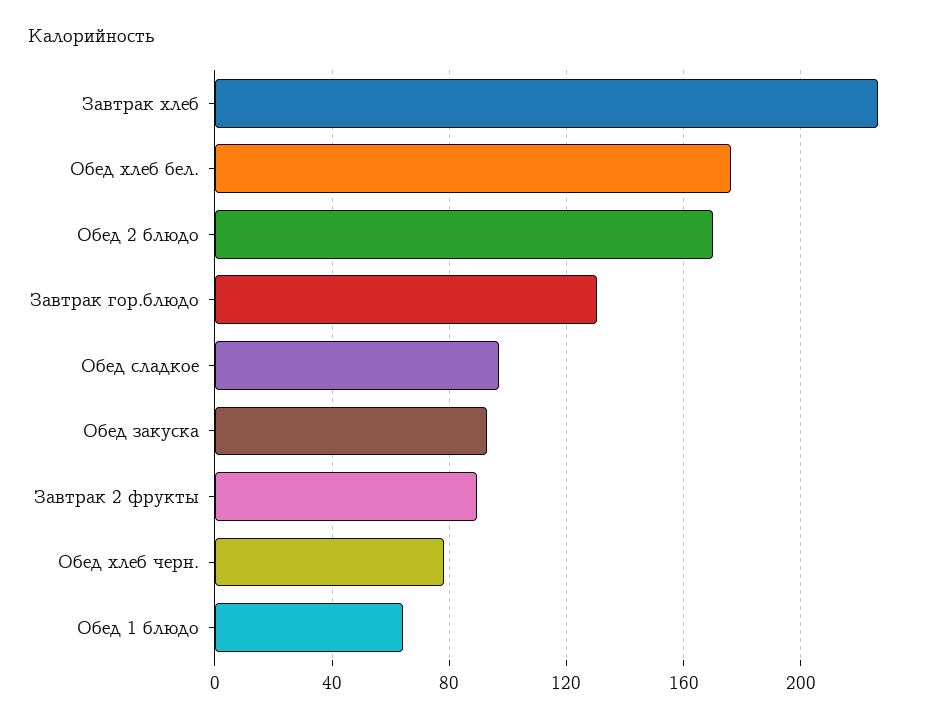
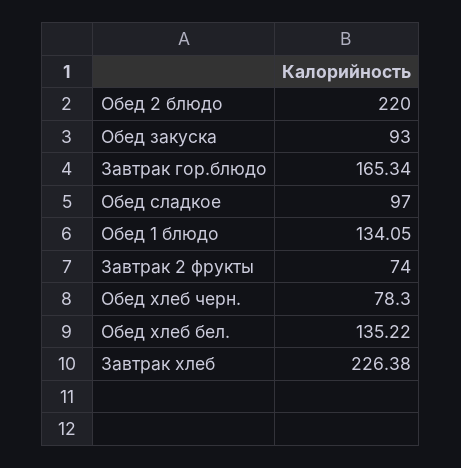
  {
    "Завтрак хлеб": 226.38,
-   "Обед хлеб бел.": 175,
+   "Обед хлеб бел.": 135.22,
-   "Обед 2 блюдо": 170,
+   "Обед 2 блюдо": 220,
-   "Завтрак гор.блюдо": 130,
+   "Завтрак гор.блюдо": 165.34,
    "Обед сладкое": 97,
    "Обед закуска": 93,
-   "Завтрак 2 фрукты": 90,
+   "Завтрак 2 фрукты": 74,
    "Обед хлеб черн.": 78.3,
-   "Обед 1 блюдо": 65
+   "Обед 1 блюдо": 134.05
  }

